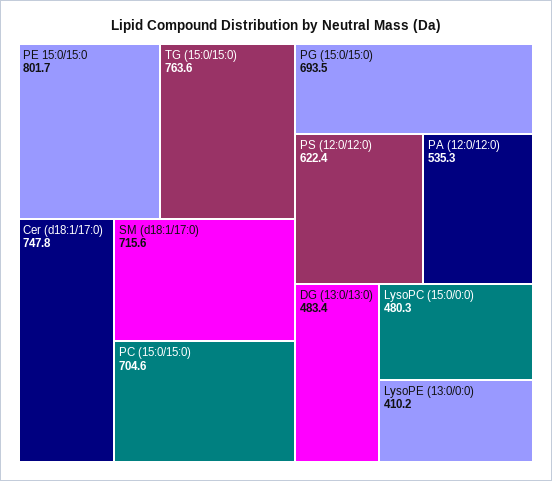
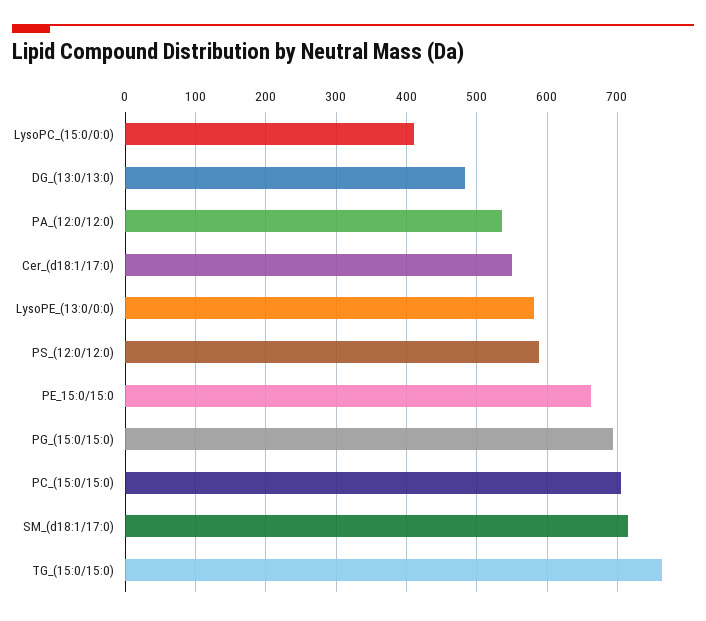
  {
-   "PE 15:0/15:0": 801.7,
+   "PE 15:0/15:0": 660,
    "TG (15:0/15:0)": 763.6,
-   "Cer (d18:1/17:0)": 747.8,
+   "Cer (d18:1/17:0)": 550,
    "SM (d18:1/17:0)": 715.6,
    "PC (15:0/15:0)": 704.6,
    "PG (15:0/15:0)": 693.5,
-   "PS (12:0/12:0)": 622.4,
+   "PS (12:0/12:0)": 590,
    "PA (12:0/12:0)": 535.3,
    "DG (13:0/13:0)": 483.4,
-   "LysoPC (15:0/0:0)": 480.3,
+   "LysoPC (15:0/0:0)": 410,
-   "LysoPE (13:0/0:0)": 410.2
+   "LysoPE (13:0/0:0)": 580
  }

